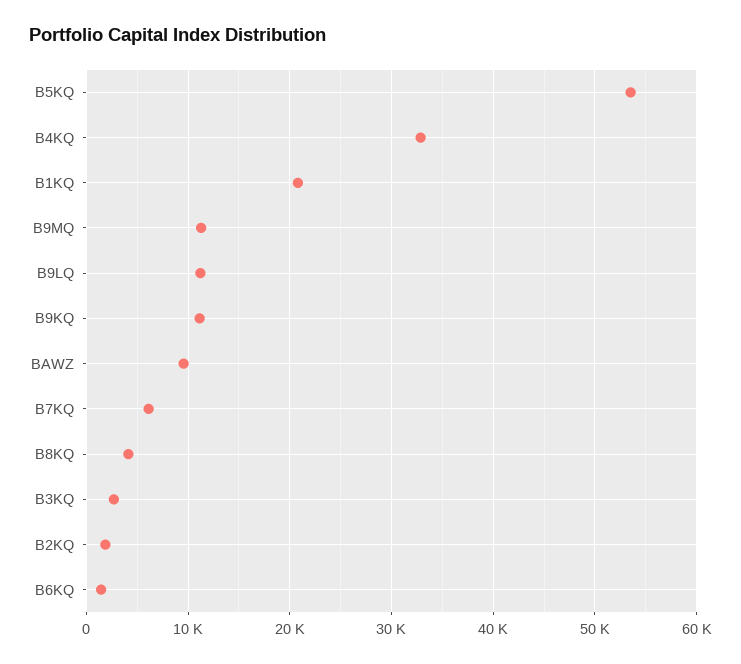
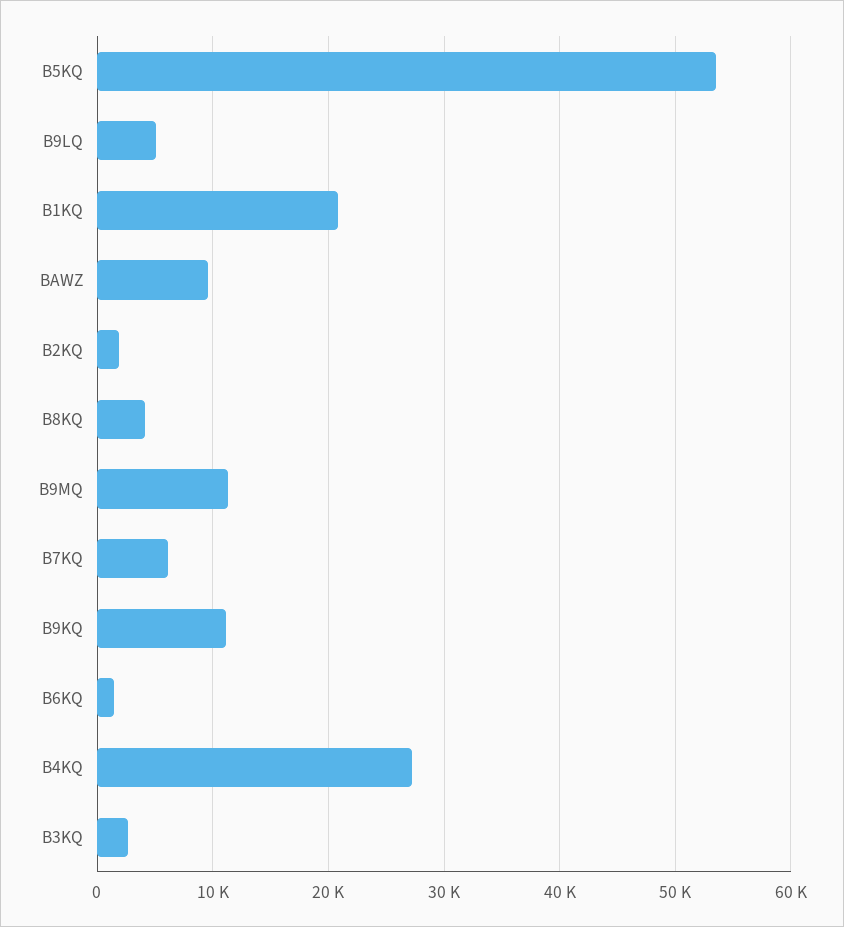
  {
    "B5KQ": 54000,
-   "B4KQ": 33000,
+   "B4KQ": 27000,
    "B1KQ": 21000,
    "B9MQ": 11000,
-   "B9LQ": 11000,
+   "B9LQ": 5000,
    "B9KQ": 11000,
    "BAWZ": 10000,
    "B7KQ": 6000,
    "B8KQ": 4000,
    "B3KQ": 3000,
    "B2KQ": 2000,
    "B6KQ": 1000
  }

